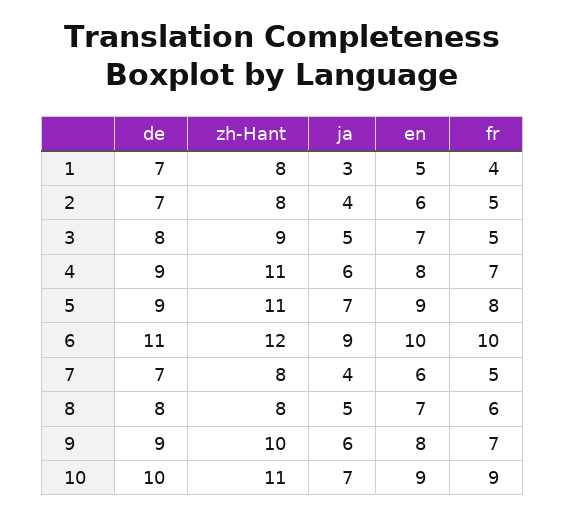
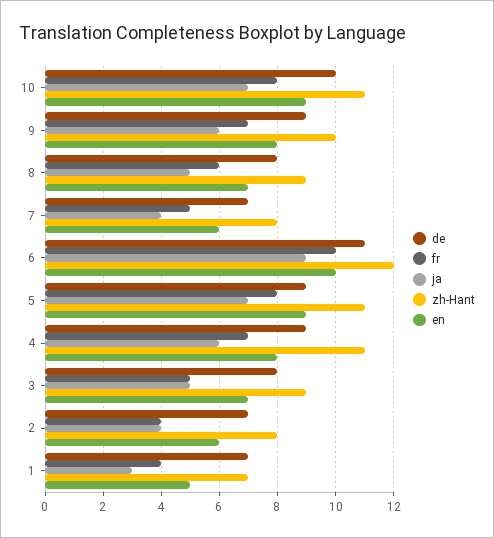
  {
    "de": {
      "1": 7,
      "2": 7,
      "3": 8,
      "4": 9,
      "5": 9,
      "6": 11,
      "7": 7,
      "8": 8,
      "9": 9,
      "10": 10
    },
    "zh-Hant": {
-     "1": 8,
+     "1": 7,
      "2": 8,
      "3": 9,
      "4": 11,
      "5": 11,
      "6": 12,
      "7": 8,
-     "8": 8,
+     "8": 9,
      "9": 10,
      "10": 11
    },
    "ja": {
      "1": 3,
      "2": 4,
      "3": 5,
      "4": 6,
      "5": 7,
      "6": 9,
      "7": 4,
      "8": 5,
      "9": 6,
      "10": 7
    },
    "en": {
      "1": 5,
      "2": 6,
      "3": 7,
      "4": 8,
      "5": 9,
      "6": 10,
      "7": 6,
      "8": 7,
      "9": 8,
      "10": 9
    },
    "fr": {
      "1": 4,
-     "2": 5,
+     "2": 4,
      "3": 5,
      "4": 7,
      "5": 8,
      "6": 10,
      "7": 5,
      "8": 6,
      "9": 7,
-     "10": 9
+     "10": 8
    }
  }

